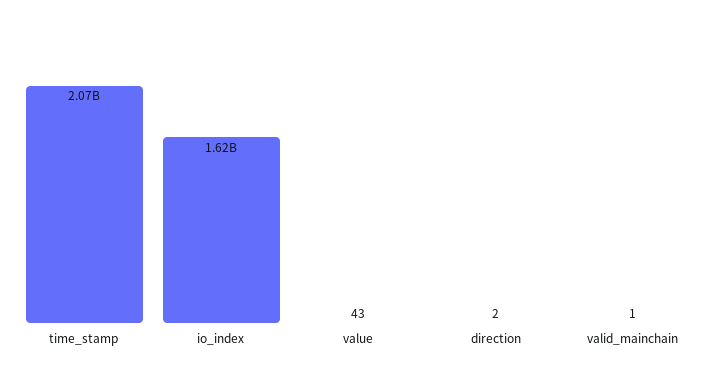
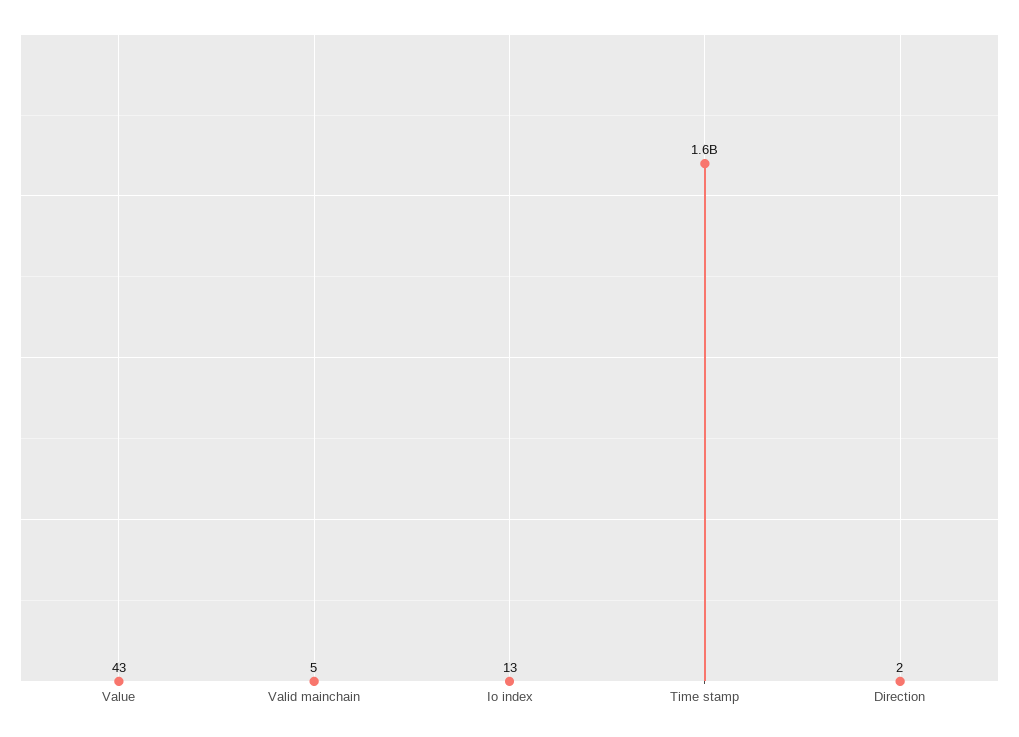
  {
-   "time_stamp": 2070000000,
+   "time_stamp": 1600000000,
-   "io_index": 1620000000,
+   "io_index": 13,
    "value": 43,
    "direction": 2,
-   "valid_mainchain": 1
+   "valid_mainchain": 5
  }

